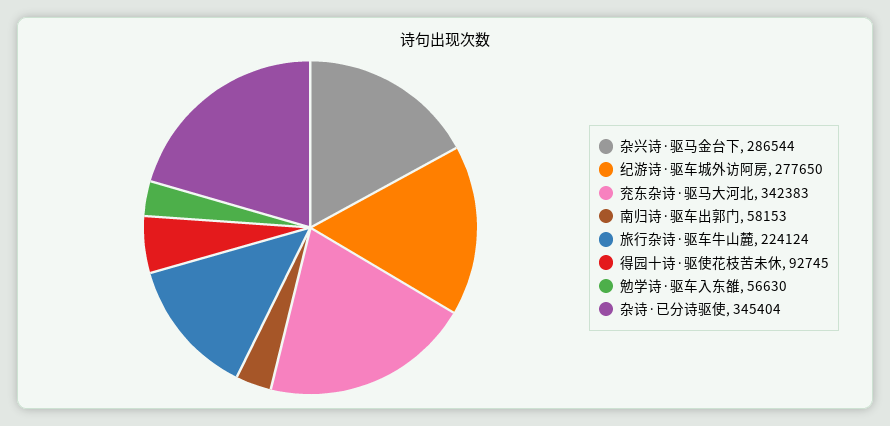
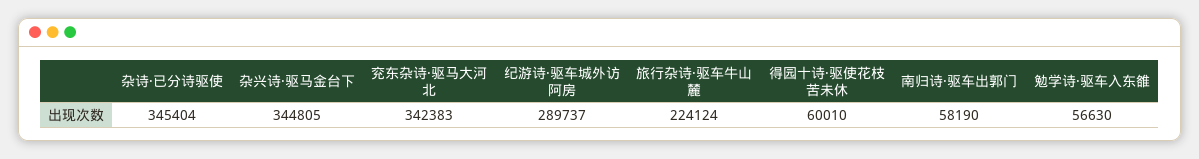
  {
-   "杂兴诗·驱马金台下": 286544,
+   "杂兴诗·驱马金台下": 344805,
-   "纪游诗·驱车城外访阿房": 277650,
+   "纪游诗·驱车城外访阿房": 289737,
    "兖东杂诗·驱马大河北": 342383,
-   "南归诗·驱车出郭门": 58153,
+   "南归诗·驱车出郭门": 58190,
    "旅行杂诗·驱车牛山麓": 224124,
-   "得园十诗·驱使花枝苦未休": 92745,
+   "得园十诗·驱使花枝苦未休": 60010,
    "勉学诗·驱车入东雒": 56630,
    "杂诗·已分诗驱使": 345404
  }

